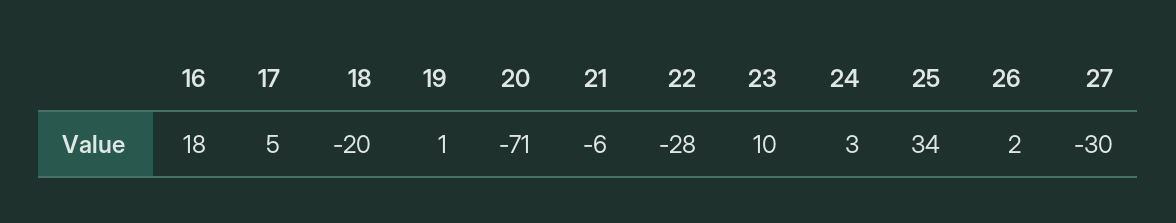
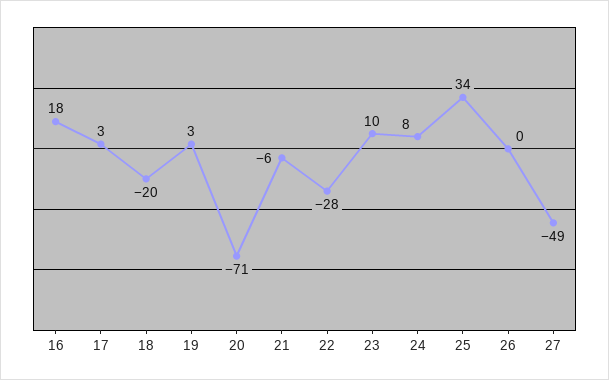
  {
    "16": 18,
-   "17": 5,
+   "17": 3,
    "18": -20,
-   "19": 1,
+   "19": 3,
    "20": -71,
    "21": -6,
    "22": -28,
    "23": 10,
-   "24": 3,
+   "24": 8,
    "25": 34,
-   "26": 2,
+   "26": 0,
-   "27": -30
+   "27": -49
  }

